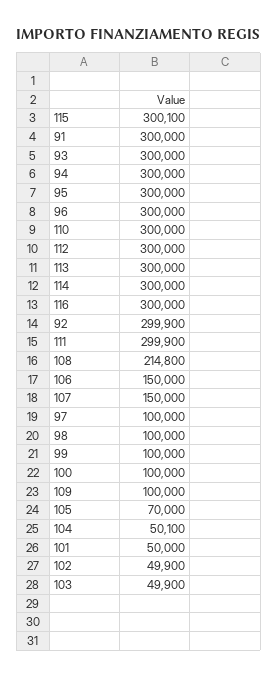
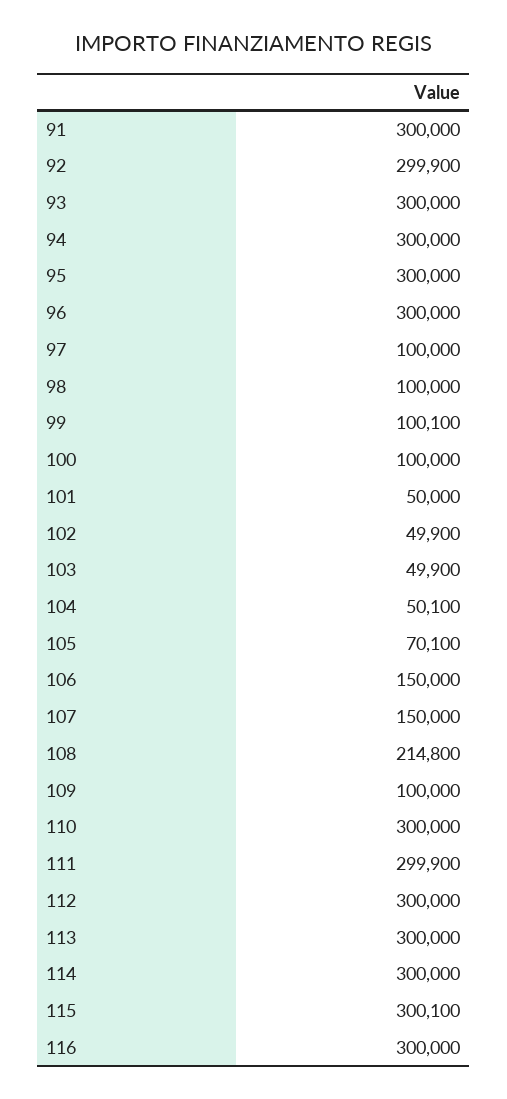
  {
    "115": 300100,
    "91": 300000,
    "93": 300000,
    "94": 300000,
    "95": 300000,
    "96": 300000,
    "110": 300000,
    "112": 300000,
    "113": 300000,
    "114": 300000,
    "116": 300000,
    "92": 299900,
    "111": 299900,
    "108": 214800,
    "106": 150000,
    "107": 150000,
    "97": 100000,
    "98": 100000,
-   "99": 100000,
+   "99": 100100,
    "100": 100000,
    "109": 100000,
-   "105": 70000,
+   "105": 70100,
    "104": 50100,
    "101": 50000,
    "102": 49900,
    "103": 49900
  }

